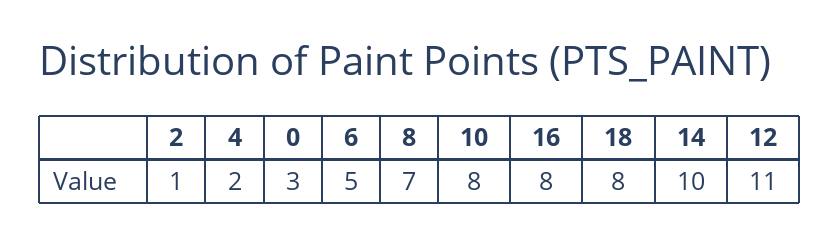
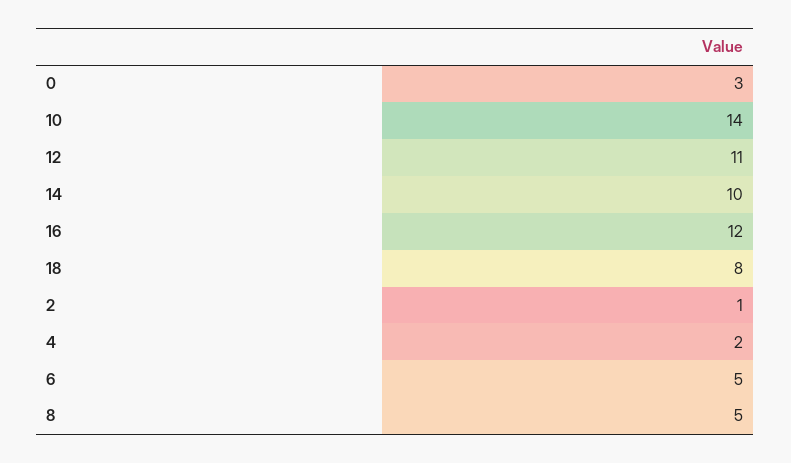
  {
    "2": 1,
    "4": 2,
    "0": 3,
    "6": 5,
-   "8": 7,
+   "8": 5,
-   "10": 8,
+   "10": 14,
-   "16": 8,
+   "16": 12,
    "18": 8,
    "14": 10,
    "12": 11
  }

